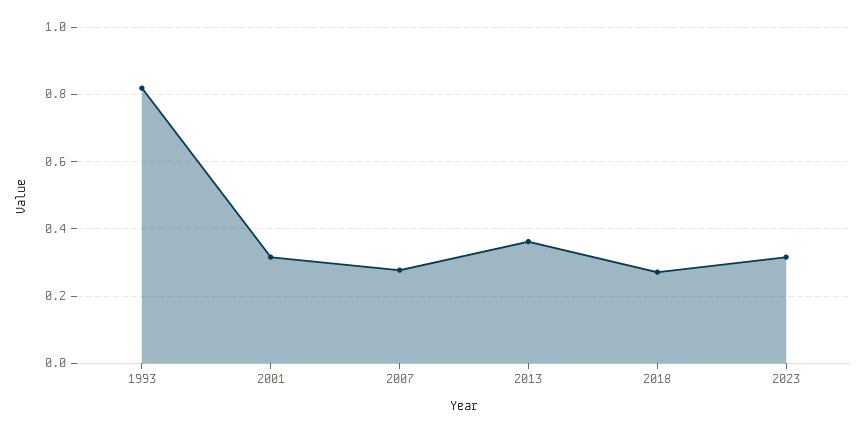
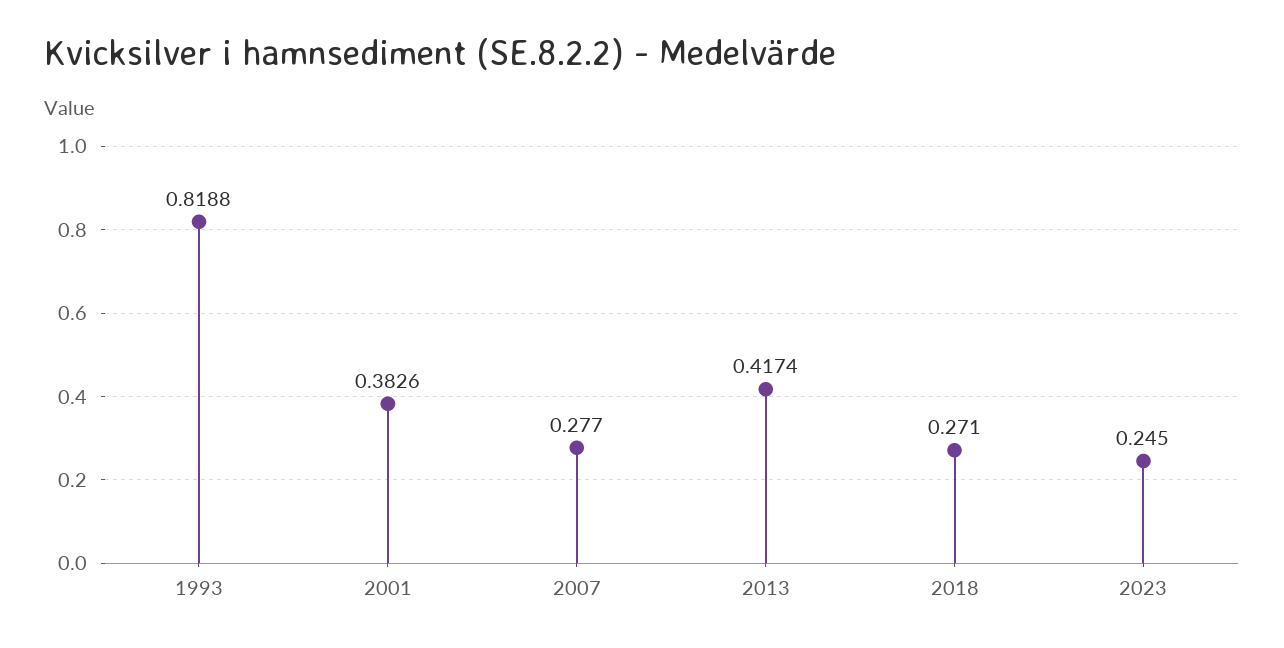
  {
    "1993": 0.8188,
-   "2001": 0.32,
+   "2001": 0.3826,
    "2007": 0.277,
-   "2013": 0.36,
+   "2013": 0.4174,
    "2018": 0.271,
-   "2023": 0.32
+   "2023": 0.245
  }

